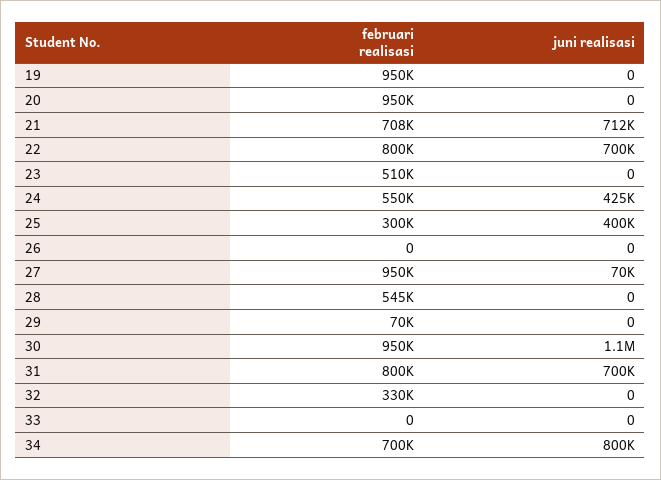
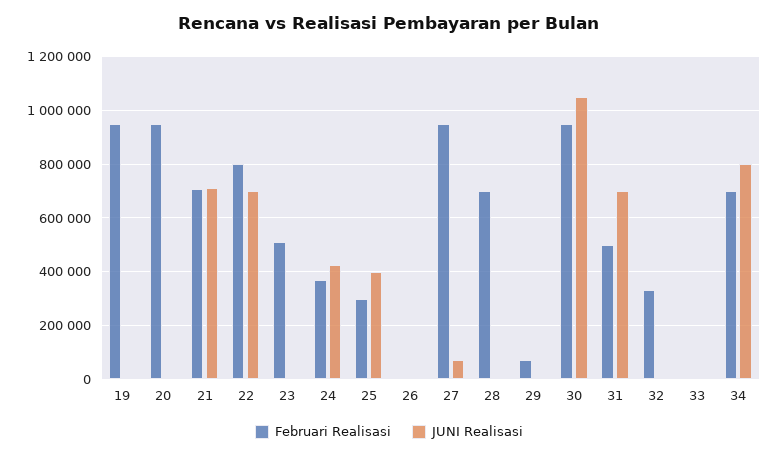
  {
    "februari realisasi": {
      "19": 950000,
      "20": 950000,
      "21": 708000,
      "22": 800000,
      "23": 510000,
-     "24": 550000,
+     "24": 375000,
      "25": 300000,
      "26": 0,
      "27": 950000,
-     "28": 545000,
+     "28": 700000,
      "29": 70000,
      "30": 950000,
-     "31": 800000,
+     "31": 500000,
      "32": 330000,
      "33": 0,
      "34": 700000
    },
    "juni realisasi": {
      "19": 0,
      "20": 0,
      "21": 712000,
      "22": 700000,
      "23": 0,
      "24": 425000,
      "25": 400000,
      "26": 0,
      "27": 70000,
      "28": 0,
      "29": 0,
      "30": 1100000,
      "31": 700000,
      "32": 0,
      "33": 0,
      "34": 800000
    }
  }

